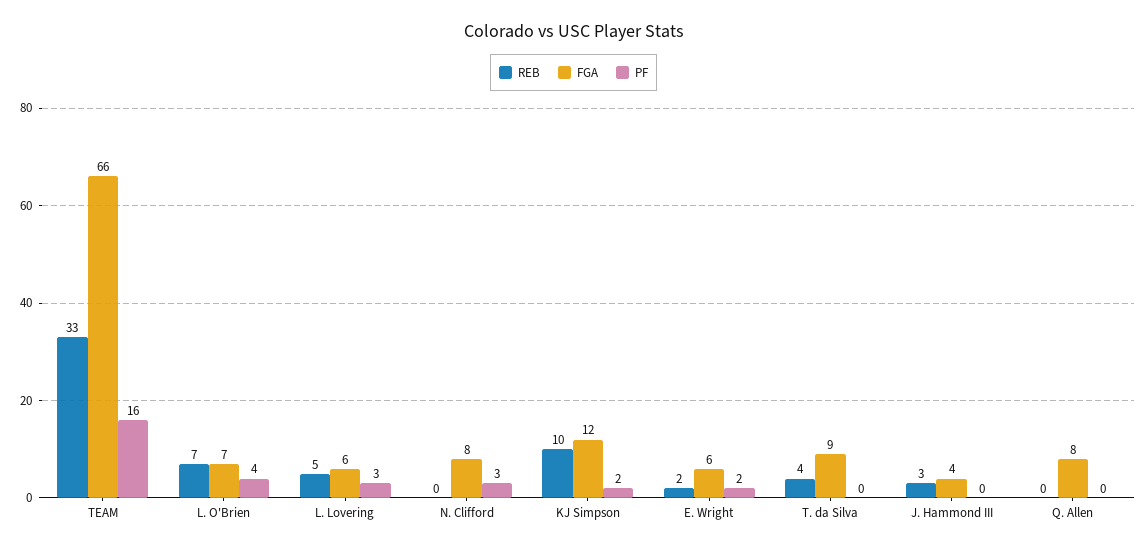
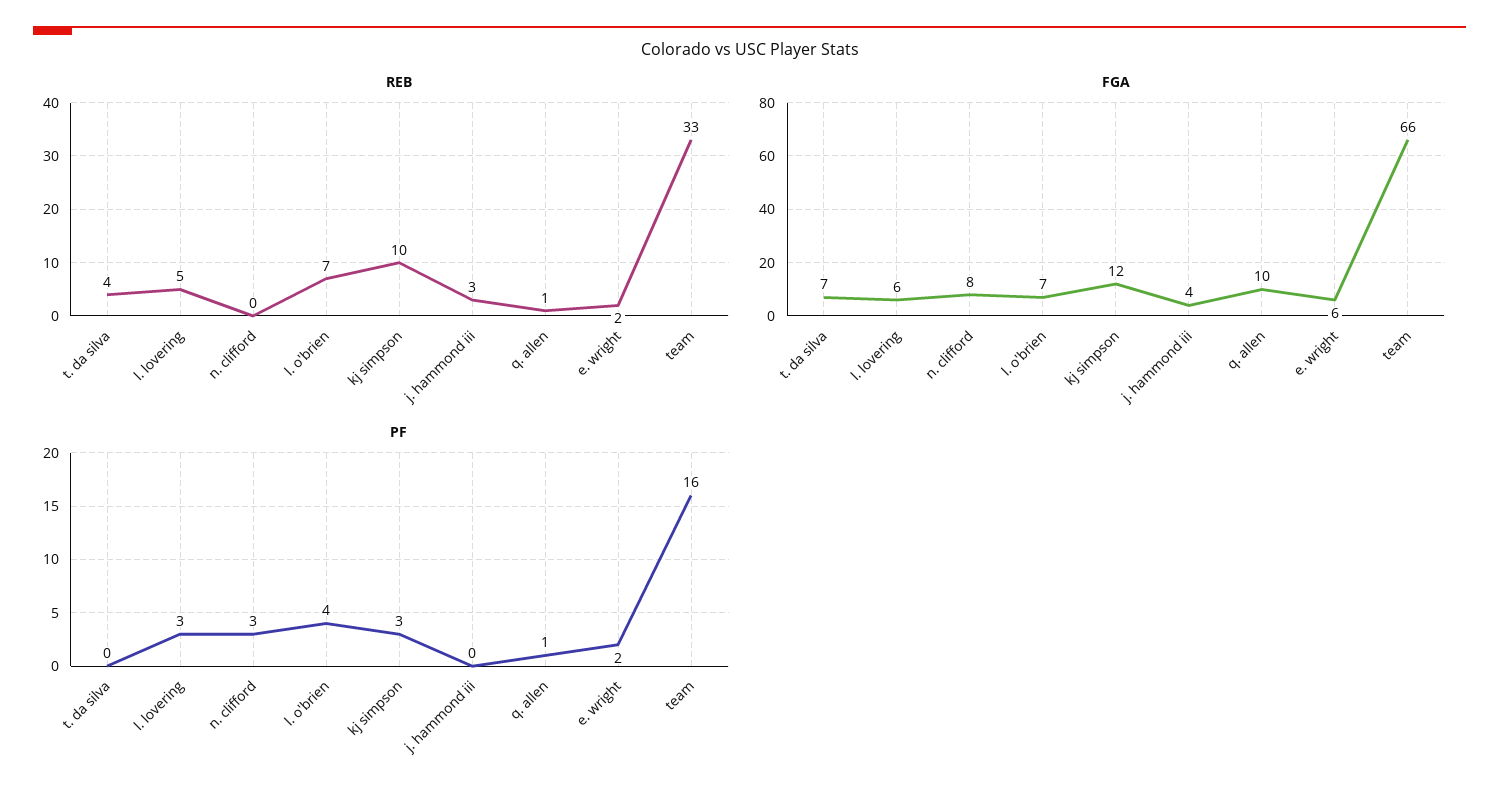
  {
    "REB": {
      "TEAM": 33,
      "L. O'Brien": 7,
      "L. Lovering": 5,
      "N. Clifford": 0,
      "KJ Simpson": 10,
      "E. Wright": 2,
      "T. da Silva": 4,
      "J. Hammond III": 3,
-     "Q. Allen": 0
+     "Q. Allen": 1
    },
    "FGA": {
      "TEAM": 66,
      "L. O'Brien": 7,
      "L. Lovering": 6,
      "N. Clifford": 8,
      "KJ Simpson": 12,
      "E. Wright": 6,
-     "T. da Silva": 9,
+     "T. da Silva": 7,
      "J. Hammond III": 4,
-     "Q. Allen": 8
+     "Q. Allen": 10
    },
    "PF": {
      "TEAM": 16,
      "L. O'Brien": 4,
      "L. Lovering": 3,
      "N. Clifford": 3,
-     "KJ Simpson": 2,
+     "KJ Simpson": 3,
      "E. Wright": 2,
      "T. da Silva": 0,
      "J. Hammond III": 0,
-     "Q. Allen": 0
+     "Q. Allen": 1
    }
  }

